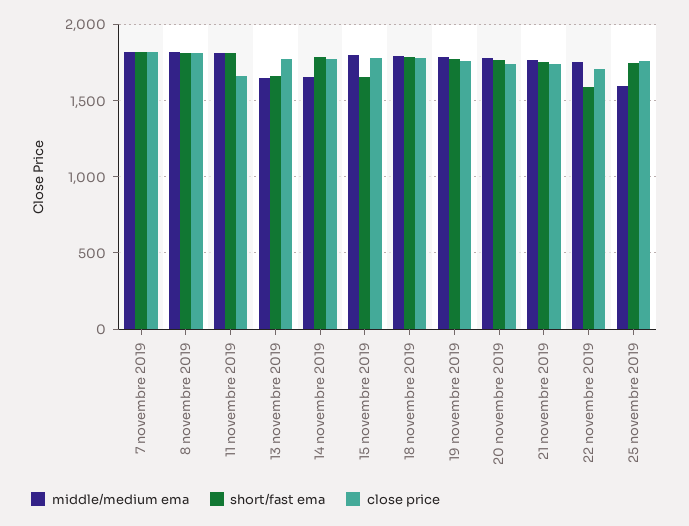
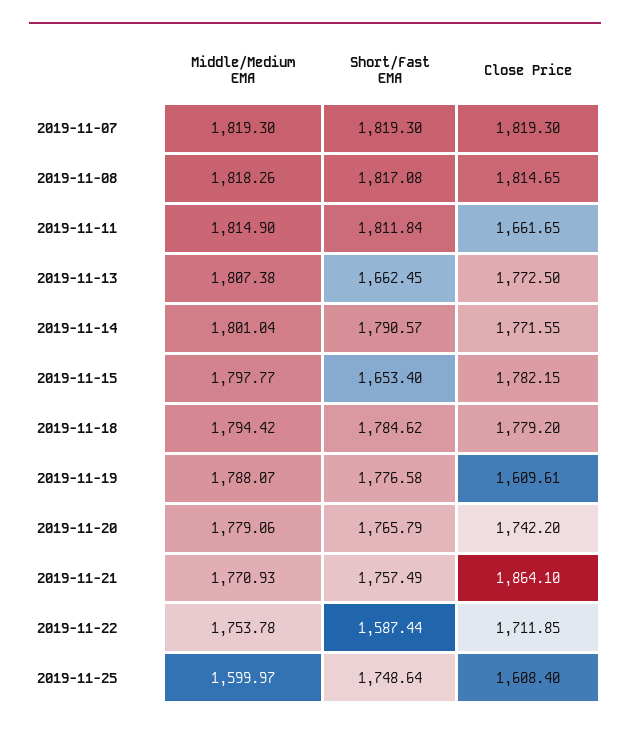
  {
    "middle/medium ema": {
      "7 novembre 2019": 1819.3,
      "8 novembre 2019": 1818.26,
      "11 novembre 2019": 1814.9,
-     "13 novembre 2019": 1650,
+     "13 novembre 2019": 1807.38,
-     "14 novembre 2019": 1650,
+     "14 novembre 2019": 1801.04,
      "15 novembre 2019": 1797.77,
      "18 novembre 2019": 1794.42,
      "19 novembre 2019": 1788.07,
      "20 novembre 2019": 1779.06,
      "21 novembre 2019": 1770.93,
      "22 novembre 2019": 1753.78,
      "25 novembre 2019": 1599.97
    },
    "short/fast ema": {
      "7 novembre 2019": 1819.3,
      "8 novembre 2019": 1817.08,
      "11 novembre 2019": 1811.84,
      "13 novembre 2019": 1662.45,
      "14 novembre 2019": 1790.57,
      "15 novembre 2019": 1653.4,
      "18 novembre 2019": 1784.62,
      "19 novembre 2019": 1776.58,
      "20 novembre 2019": 1765.79,
      "21 novembre 2019": 1757.49,
      "22 novembre 2019": 1587.44,
      "25 novembre 2019": 1748.64
    },
    "close price": {
      "7 novembre 2019": 1819.3,
      "8 novembre 2019": 1814.65,
      "11 novembre 2019": 1661.65,
      "13 novembre 2019": 1772.5,
      "14 novembre 2019": 1771.55,
      "15 novembre 2019": 1782.15,
      "18 novembre 2019": 1779.2,
-     "19 novembre 2019": 1750,
+     "19 novembre 2019": 1609.61,
      "20 novembre 2019": 1742.2,
-     "21 novembre 2019": 1750,
+     "21 novembre 2019": 1864.1,
      "22 novembre 2019": 1711.85,
-     "25 novembre 2019": 1750
+     "25 novembre 2019": 1608.4
    }
  }

